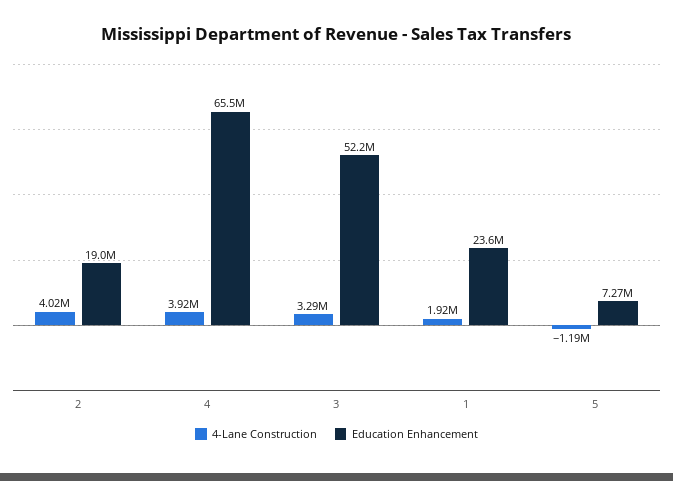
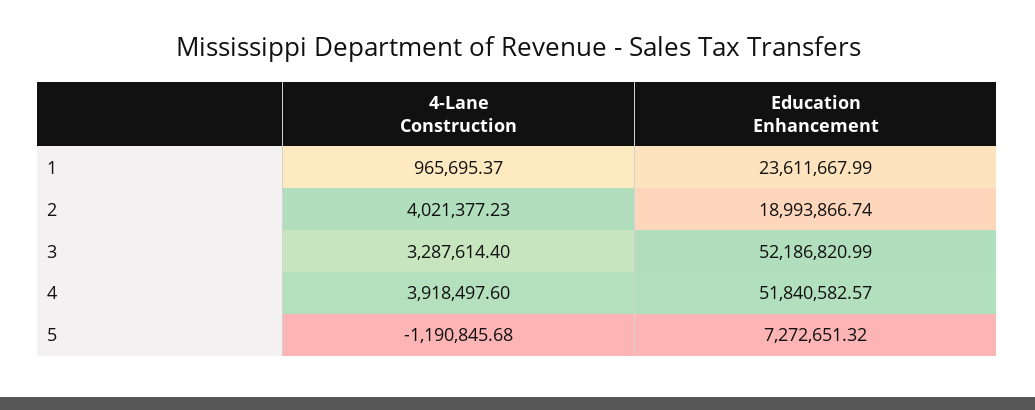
  {
    "4-Lane Construction": {
      "2": 4021377.23,
      "4": 3918497.6,
      "3": 3287614.4,
-     "1": 1920000,
+     "1": 965695.37,
      "5": -1190845.68
    },
    "Education Enhancement": {
      "2": 18993866.74,
-     "4": 65500000,
+     "4": 51840582.57,
      "3": 52186820.99,
      "1": 23611667.99,
      "5": 7272651.32
    }
  }

